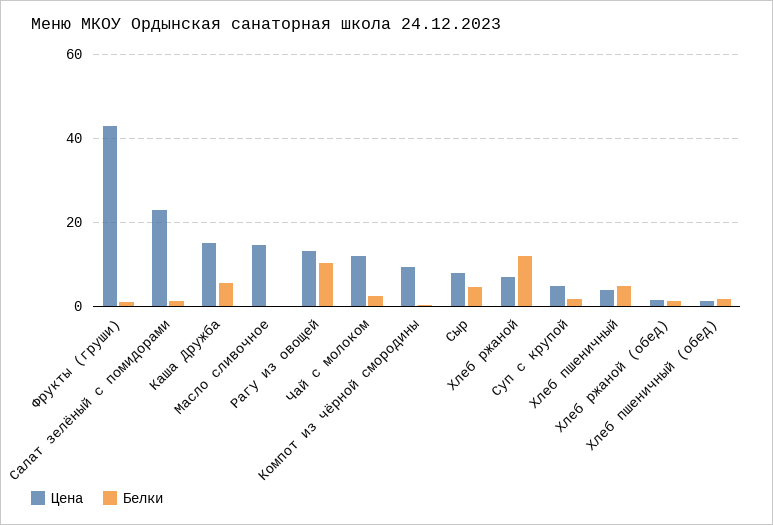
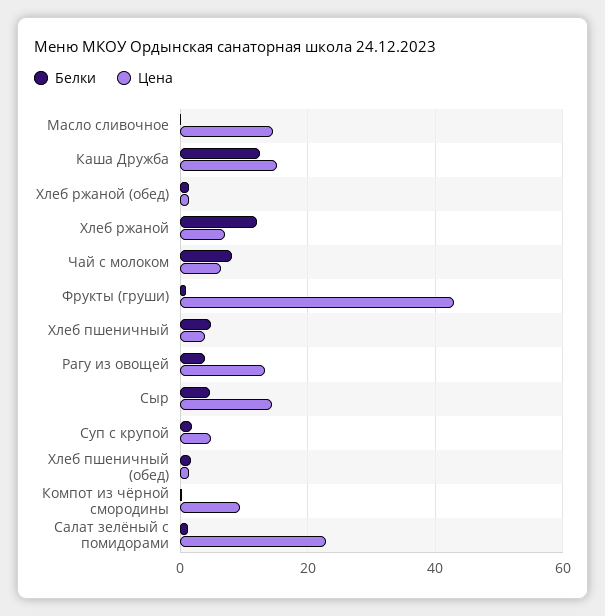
  {
    "Цена": {
      "Фрукты (груши)": 42,
      "Салат зелёный с помидорами": 22,
      "Каша Дружба": 16,
      "Масло сливочное": 14,
      "Рагу из овощей": 14,
-     "Чай с молоком": 12,
+     "Чай с молоком": 6,
      "Компот из чёрной смородины": 10,
-     "Сыр": 8,
+     "Сыр": 14,
      "Хлеб ржаной": 8,
      "Суп с крупой": 4,
      "Хлеб пшеничный": 4,
      "Хлеб ржаной (обед)": 2,
      "Хлеб пшеничный (обед)": 2
    },
    "Белки": {
      "Фрукты (груши)": 0,
      "Салат зелёный с помидорами": 2,
-     "Каша Дружба": 6,
+     "Каша Дружба": 12,
      "Масло сливочное": 0,
-     "Рагу из овощей": 10,
+     "Рагу из овощей": 4,
-     "Чай с молоком": 2,
+     "Чай с молоком": 8,
      "Компот из чёрной смородины": 0,
      "Сыр": 4,
      "Хлеб ржаной": 12,
      "Суп с крупой": 2,
      "Хлеб пшеничный": 4,
      "Хлеб ржаной (обед)": 2,
      "Хлеб пшеничный (обед)": 2
    }
  }

